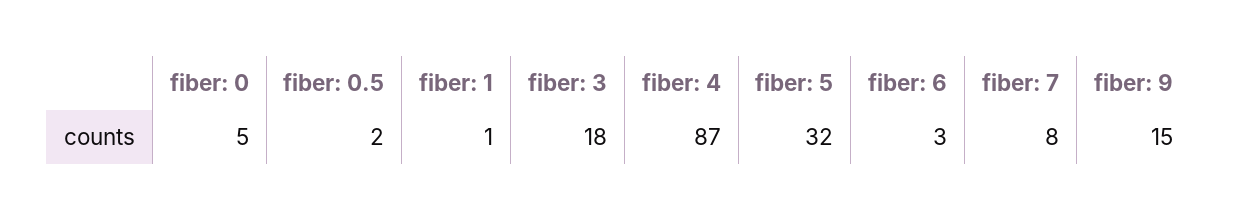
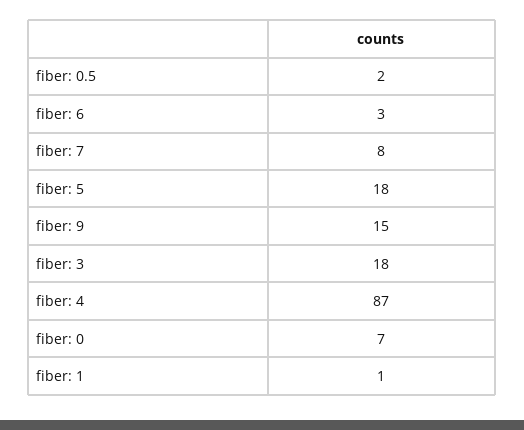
  {
-   "fiber: 0": 5,
+   "fiber: 0": 7,
    "fiber: 0.5": 2,
    "fiber: 1": 1,
    "fiber: 3": 18,
    "fiber: 4": 87,
-   "fiber: 5": 32,
+   "fiber: 5": 18,
    "fiber: 6": 3,
    "fiber: 7": 8,
    "fiber: 9": 15
  }

